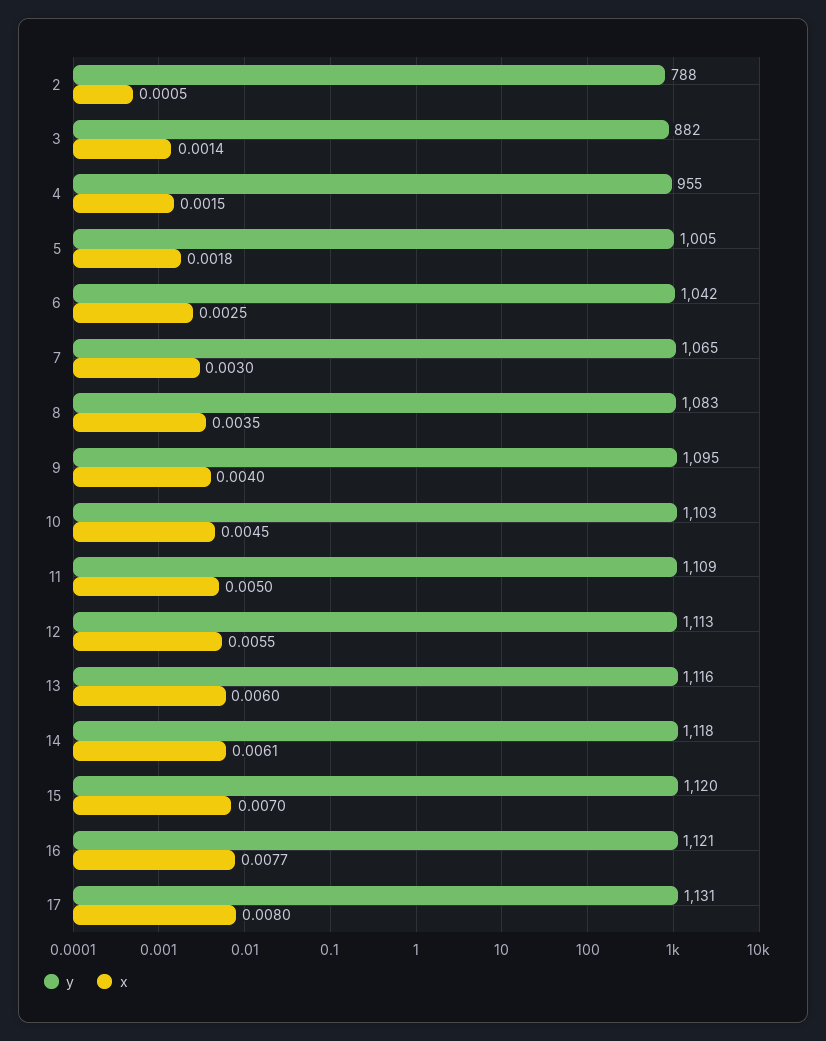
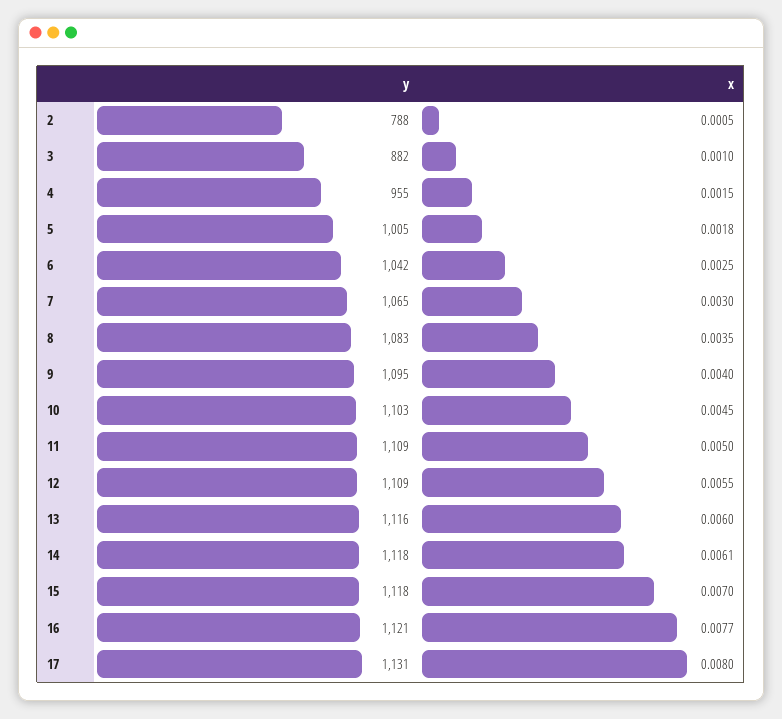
  {
    "y": {
      "2": 788,
      "3": 882,
      "4": 955,
      "5": 1005,
      "6": 1042,
      "7": 1065,
      "8": 1083,
      "9": 1095,
      "10": 1103,
      "11": 1109,
-     "12": 1113,
+     "12": 1109,
      "13": 1116,
      "14": 1118,
-     "15": 1120,
+     "15": 1118,
      "16": 1121,
      "17": 1131
    },
    "x": {
      "2": 0.0005,
-     "3": 0.0014,
+     "3": 0.001,
      "4": 0.0015,
      "5": 0.0018,
      "6": 0.0025,
      "7": 0.003,
      "8": 0.0035,
      "9": 0.004,
      "10": 0.0045,
      "11": 0.005,
      "12": 0.0055,
      "13": 0.006,
      "14": 0.0061,
      "15": 0.007,
      "16": 0.0077,
      "17": 0.008
    }
  }

